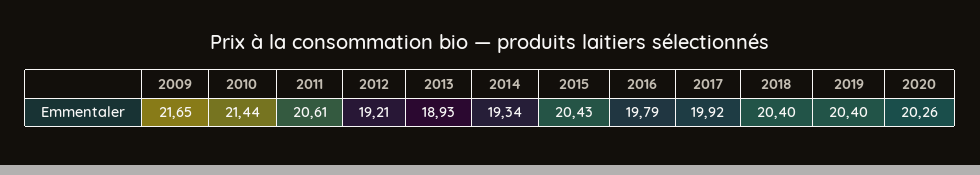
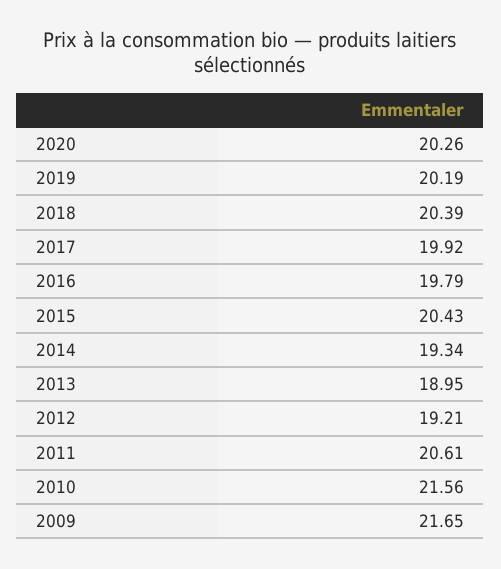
  {
    "2009": 21.65,
-   "2010": 21.44,
+   "2010": 21.56,
    "2011": 20.61,
    "2012": 19.21,
-   "2013": 18.93,
+   "2013": 18.95,
    "2014": 19.34,
    "2015": 20.43,
    "2016": 19.79,
    "2017": 19.92,
-   "2018": 20.4,
+   "2018": 20.39,
-   "2019": 20.4,
+   "2019": 20.19,
    "2020": 20.26
  }

